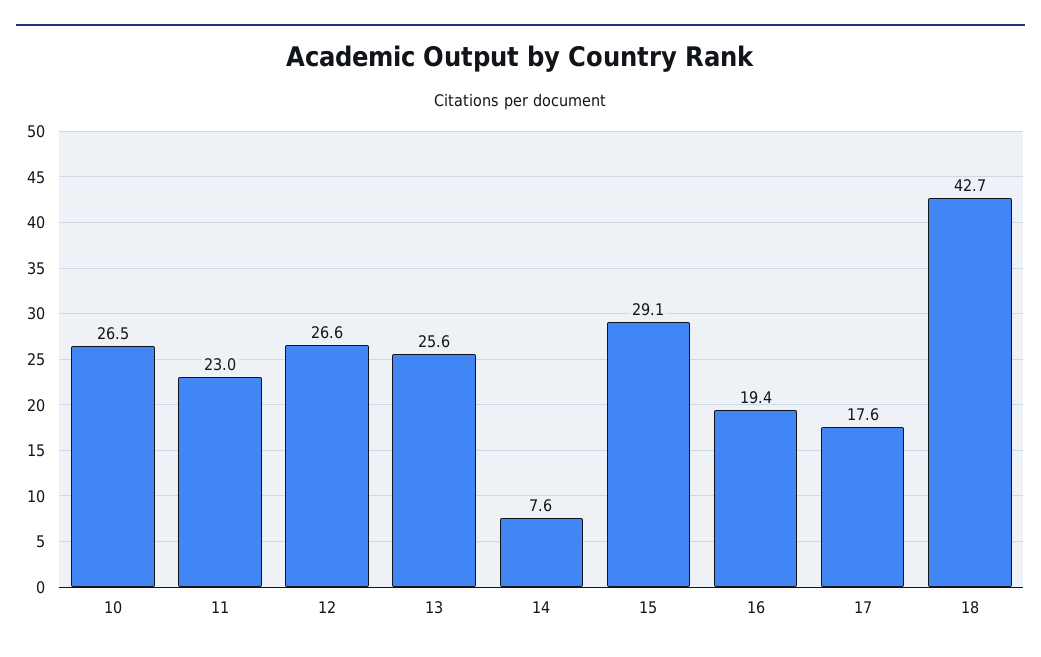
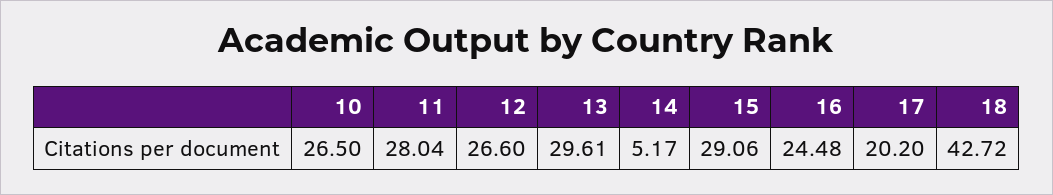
  {
    "10": 26.5,
-   "11": 23,
+   "11": 28.04,
    "12": 26.6,
-   "13": 25.6,
+   "13": 29.61,
-   "14": 7.6,
+   "14": 5.17,
    "15": 29.06,
-   "16": 19.4,
+   "16": 24.48,
-   "17": 17.6,
+   "17": 20.2,
    "18": 42.72
  }

